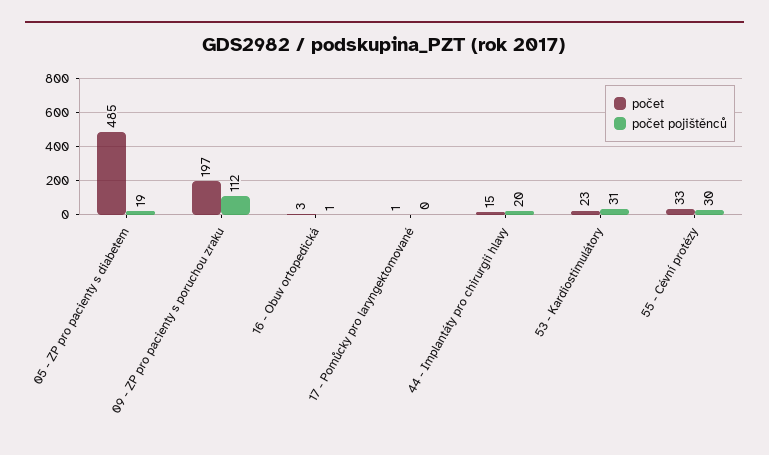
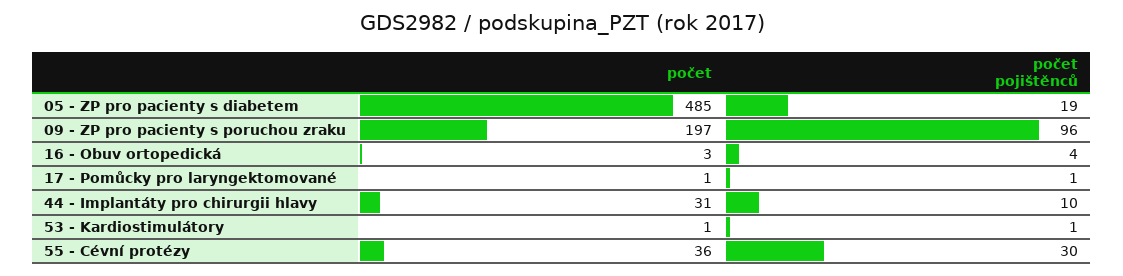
  {
    "počet": {
      "05 - ZP pro pacienty s diabetem": 485,
      "09 - ZP pro pacienty s poruchou zraku": 197,
      "16 - Obuv ortopedická": 3,
      "17 - Pomůcky pro laryngektomované": 1,
-     "44 - Implantáty pro chirurgii hlavy": 15,
+     "44 - Implantáty pro chirurgii hlavy": 31,
-     "53 - Kardiostimulátory": 23,
+     "53 - Kardiostimulátory": 1,
-     "55 - Cévní protézy": 33
+     "55 - Cévní protézy": 36
    },
    "počet pojištěnců": {
      "05 - ZP pro pacienty s diabetem": 19,
-     "09 - ZP pro pacienty s poruchou zraku": 112,
+     "09 - ZP pro pacienty s poruchou zraku": 96,
-     "16 - Obuv ortopedická": 1,
+     "16 - Obuv ortopedická": 4,
-     "17 - Pomůcky pro laryngektomované": 0,
+     "17 - Pomůcky pro laryngektomované": 1,
-     "44 - Implantáty pro chirurgii hlavy": 20,
+     "44 - Implantáty pro chirurgii hlavy": 10,
-     "53 - Kardiostimulátory": 31,
+     "53 - Kardiostimulátory": 1,
      "55 - Cévní protézy": 30
    }
  }

